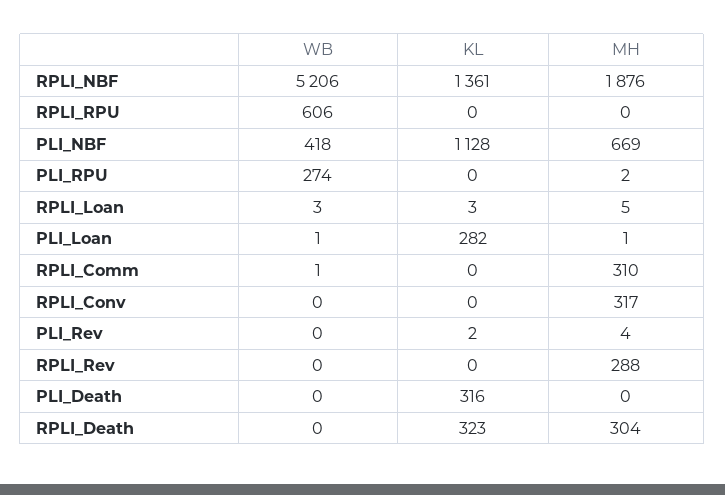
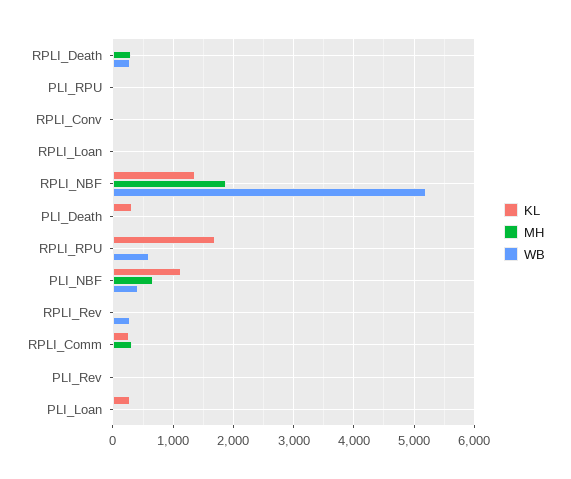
  {
    "WB": {
      "RPLI_NBF": 5206,
      "RPLI_RPU": 606,
      "PLI_NBF": 418,
-     "PLI_RPU": 274,
+     "PLI_RPU": 0,
      "RPLI_Loan": 3,
      "PLI_Loan": 1,
      "RPLI_Comm": 1,
      "RPLI_Conv": 0,
      "PLI_Rev": 0,
-     "RPLI_Rev": 0,
+     "RPLI_Rev": 300,
      "PLI_Death": 0,
-     "RPLI_Death": 0
+     "RPLI_Death": 300
    },
    "KL": {
      "RPLI_NBF": 1361,
-     "RPLI_RPU": 0,
+     "RPLI_RPU": 1700,
      "PLI_NBF": 1128,
      "PLI_RPU": 0,
      "RPLI_Loan": 3,
      "PLI_Loan": 282,
-     "RPLI_Comm": 0,
+     "RPLI_Comm": 300,
      "RPLI_Conv": 0,
      "PLI_Rev": 2,
      "RPLI_Rev": 0,
      "PLI_Death": 316,
-     "RPLI_Death": 323
+     "RPLI_Death": 0
    },
    "MH": {
      "RPLI_NBF": 1876,
      "RPLI_RPU": 0,
      "PLI_NBF": 669,
      "PLI_RPU": 2,
      "RPLI_Loan": 5,
      "PLI_Loan": 1,
      "RPLI_Comm": 310,
-     "RPLI_Conv": 317,
+     "RPLI_Conv": 0,
      "PLI_Rev": 4,
-     "RPLI_Rev": 288,
+     "RPLI_Rev": 0,
      "PLI_Death": 0,
      "RPLI_Death": 304
    }
  }

